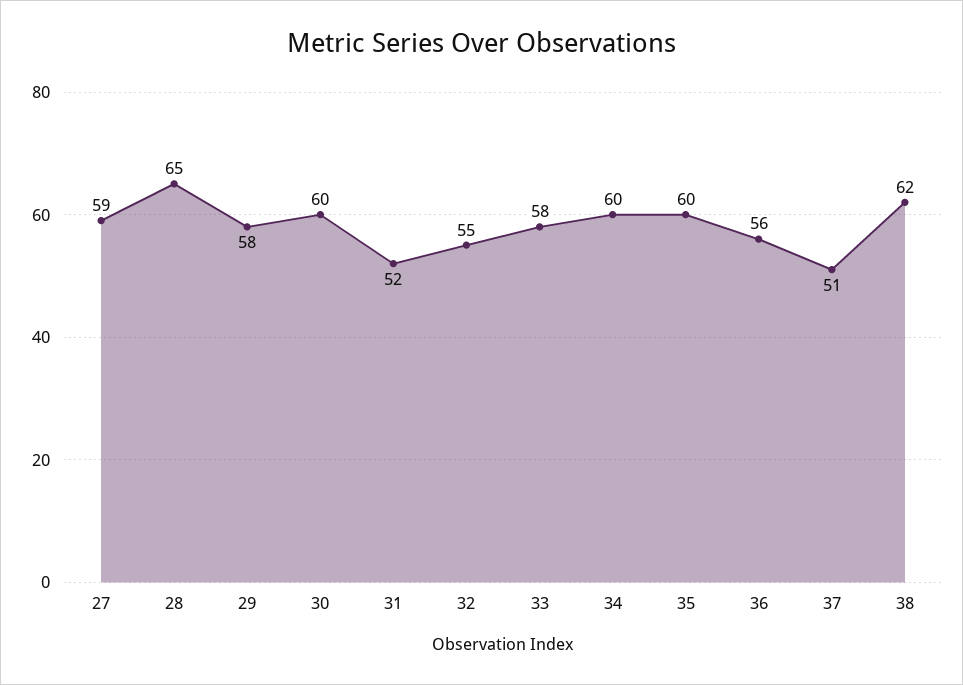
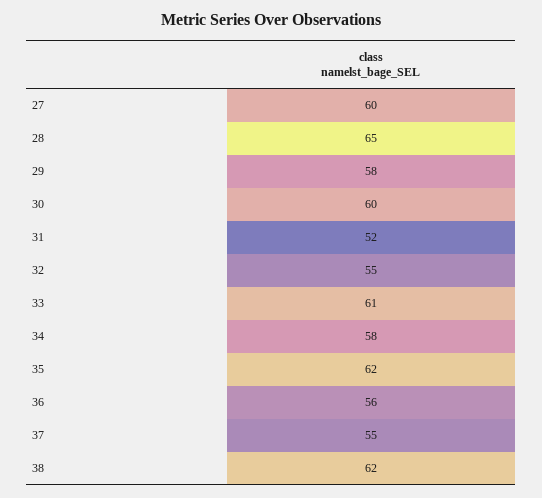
  {
-   "27": 59,
+   "27": 60,
    "28": 65,
    "29": 58,
    "30": 60,
    "31": 52,
    "32": 55,
-   "33": 58,
+   "33": 61,
-   "34": 60,
+   "34": 58,
-   "35": 60,
+   "35": 62,
    "36": 56,
-   "37": 51,
+   "37": 55,
    "38": 62
  }

